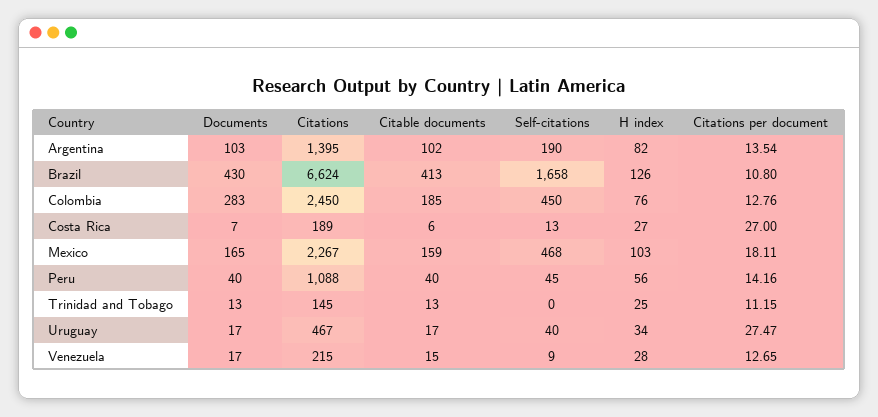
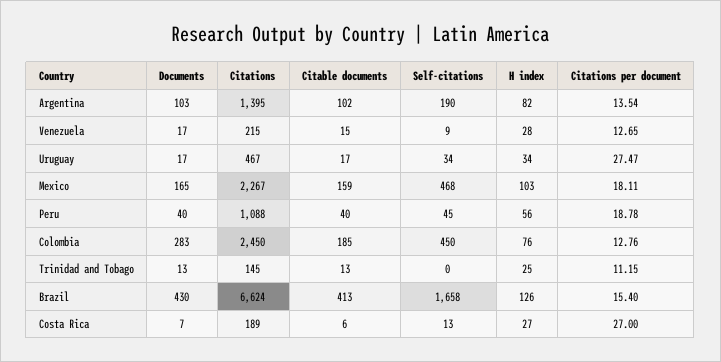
  {
    "Documents": {
      "Argentina": 103,
      "Brazil": 430,
      "Colombia": 283,
      "Costa Rica": 7,
      "Mexico": 165,
      "Peru": 40,
      "Trinidad and Tobago": 13,
      "Uruguay": 17,
      "Venezuela": 17
    },
    "Citations": {
      "Argentina": 1395,
      "Brazil": 6624,
      "Colombia": 2450,
      "Costa Rica": 189,
      "Mexico": 2267,
      "Peru": 1088,
      "Trinidad and Tobago": 145,
      "Uruguay": 467,
      "Venezuela": 215
    },
    "Citable documents": {
      "Argentina": 102,
      "Brazil": 413,
      "Colombia": 185,
      "Costa Rica": 6,
      "Mexico": 159,
      "Peru": 40,
      "Trinidad and Tobago": 13,
      "Uruguay": 17,
      "Venezuela": 15
    },
    "Self-citations": {
      "Argentina": 190,
      "Brazil": 1658,
      "Colombia": 450,
      "Costa Rica": 13,
      "Mexico": 468,
      "Peru": 45,
      "Trinidad and Tobago": 0,
-     "Uruguay": 40,
+     "Uruguay": 34,
      "Venezuela": 9
    },
    "H index": {
      "Argentina": 82,
      "Brazil": 126,
      "Colombia": 76,
      "Costa Rica": 27,
      "Mexico": 103,
      "Peru": 56,
      "Trinidad and Tobago": 25,
      "Uruguay": 34,
      "Venezuela": 28
    },
    "Citations per document": {
      "Argentina": 13.54,
-     "Brazil": 10.8,
+     "Brazil": 15.4,
      "Colombia": 12.76,
      "Costa Rica": 27,
      "Mexico": 18.11,
-     "Peru": 14.16,
+     "Peru": 18.78,
      "Trinidad and Tobago": 11.15,
      "Uruguay": 27.47,
      "Venezuela": 12.65
    }
  }

